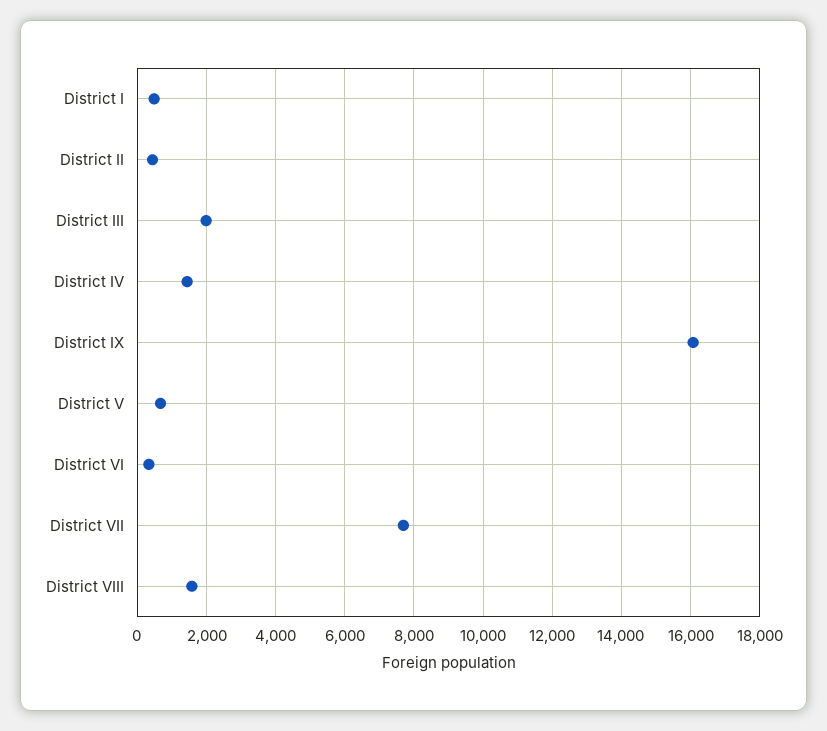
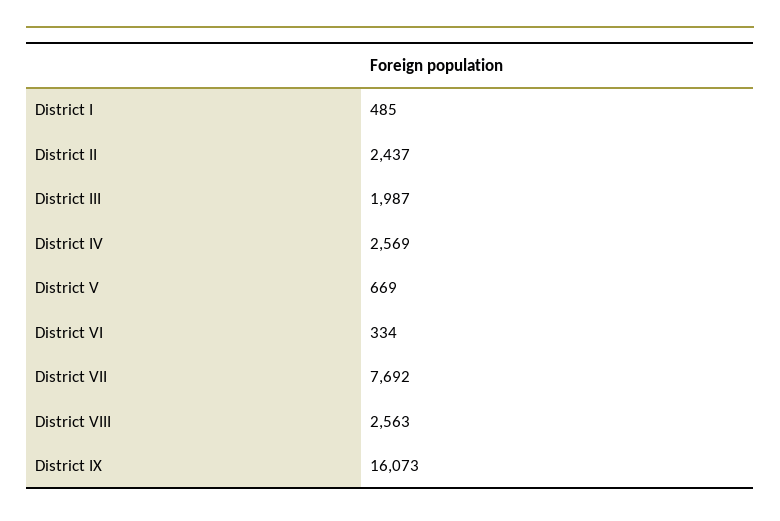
  {
    "District I": 485,
-   "District II": 400,
+   "District II": 2437,
    "District III": 1987,
-   "District IV": 1400,
+   "District IV": 2569,
    "District IX": 16073,
    "District V": 669,
    "District VI": 334,
    "District VII": 7692,
-   "District VIII": 1600
+   "District VIII": 2563
  }

